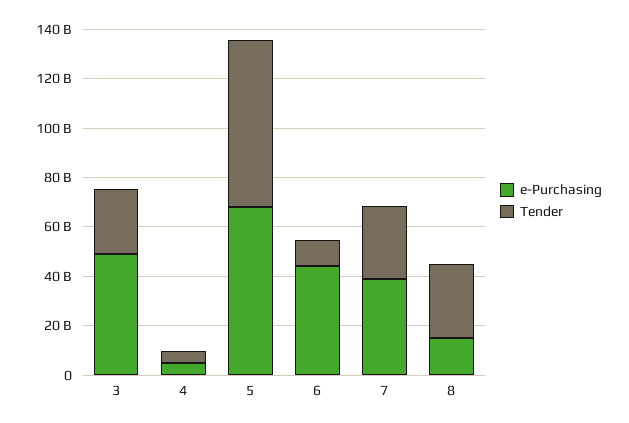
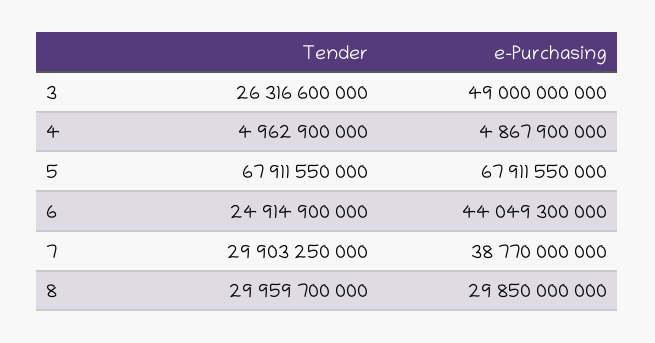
  {
    "e-Purchasing": {
      "3": 49000000000,
      "4": 4867900000,
      "5": 67911550000,
      "6": 44049300000,
      "7": 38770000000,
-     "8": 15000000000
+     "8": 29850000000
    },
    "Tender": {
      "3": 26316600000,
      "4": 4962900000,
      "5": 67911550000,
-     "6": 10000000000,
+     "6": 24914900000,
      "7": 29903250000,
      "8": 29959700000
    }
  }

